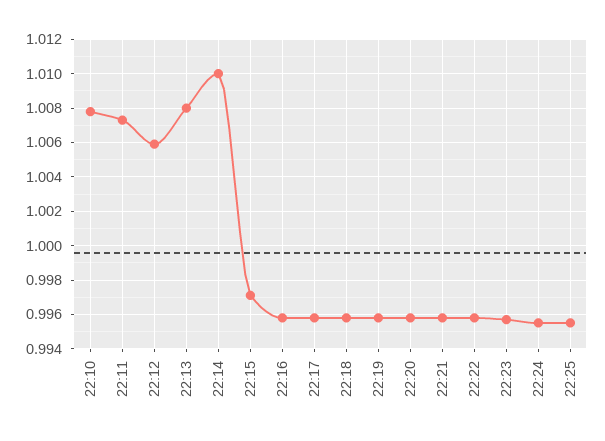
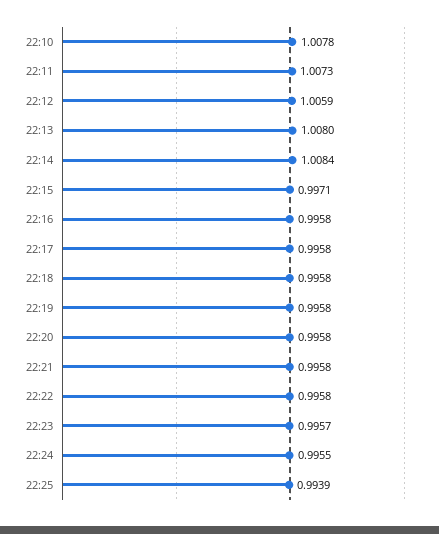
  {
    "22:10": 1.0078,
    "22:11": 1.0073,
    "22:12": 1.0059,
    "22:13": 1.008,
-   "22:14": 1.01,
+   "22:14": 1.0084,
    "22:15": 0.9971,
    "22:16": 0.9958,
    "22:17": 0.9958,
    "22:18": 0.9958,
    "22:19": 0.9958,
    "22:20": 0.9958,
    "22:21": 0.9958,
    "22:22": 0.9958,
    "22:23": 0.9957,
    "22:24": 0.9955,
-   "22:25": 0.9955
+   "22:25": 0.9939
  }

